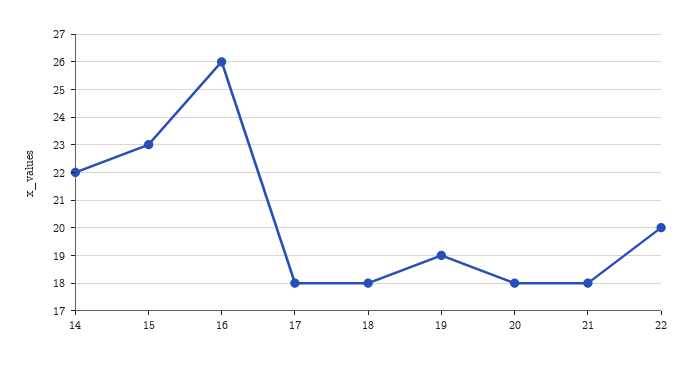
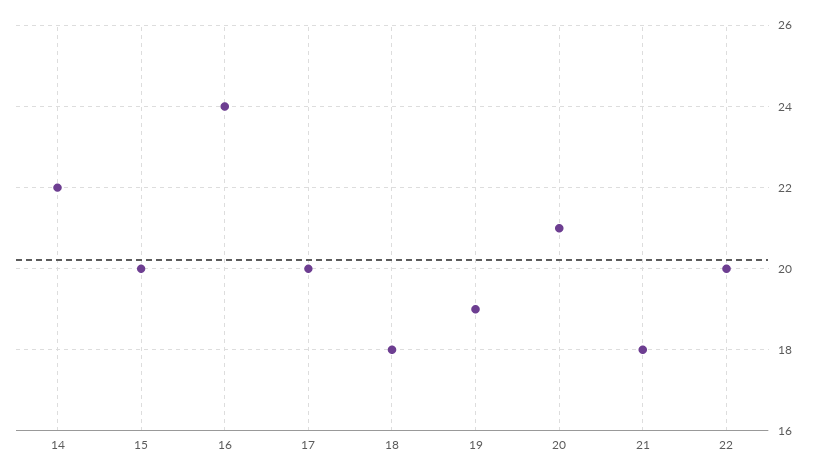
  {
    "14": 22,
-   "15": 23,
+   "15": 20,
-   "16": 26,
+   "16": 24,
-   "17": 18,
+   "17": 20,
    "18": 18,
    "19": 19,
-   "20": 18,
+   "20": 21,
    "21": 18,
    "22": 20
  }

